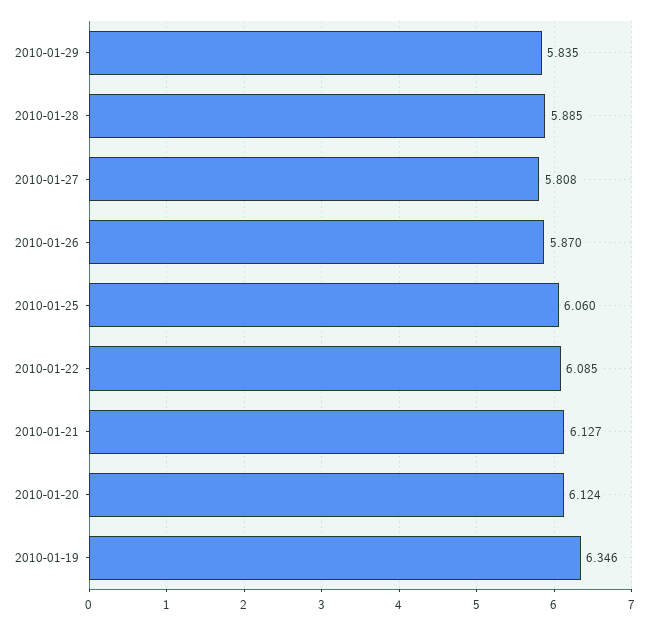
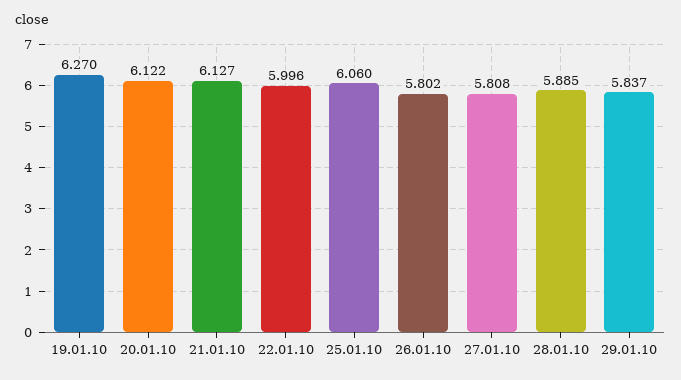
  {
-   "2010-01-29": 5.835,
+   "2010-01-29": 5.837,
    "2010-01-28": 5.885,
    "2010-01-27": 5.808,
-   "2010-01-26": 5.87,
+   "2010-01-26": 5.802,
    "2010-01-25": 6.06,
-   "2010-01-22": 6.085,
+   "2010-01-22": 5.996,
    "2010-01-21": 6.127,
-   "2010-01-20": 6.124,
+   "2010-01-20": 6.122,
-   "2010-01-19": 6.346
+   "2010-01-19": 6.27
  }

